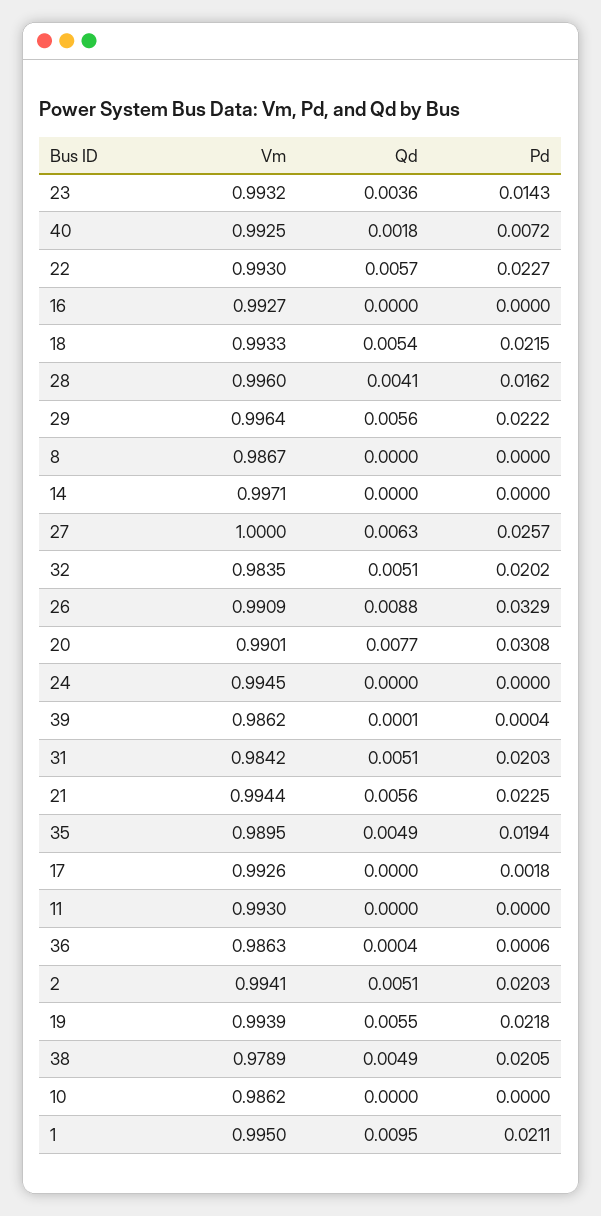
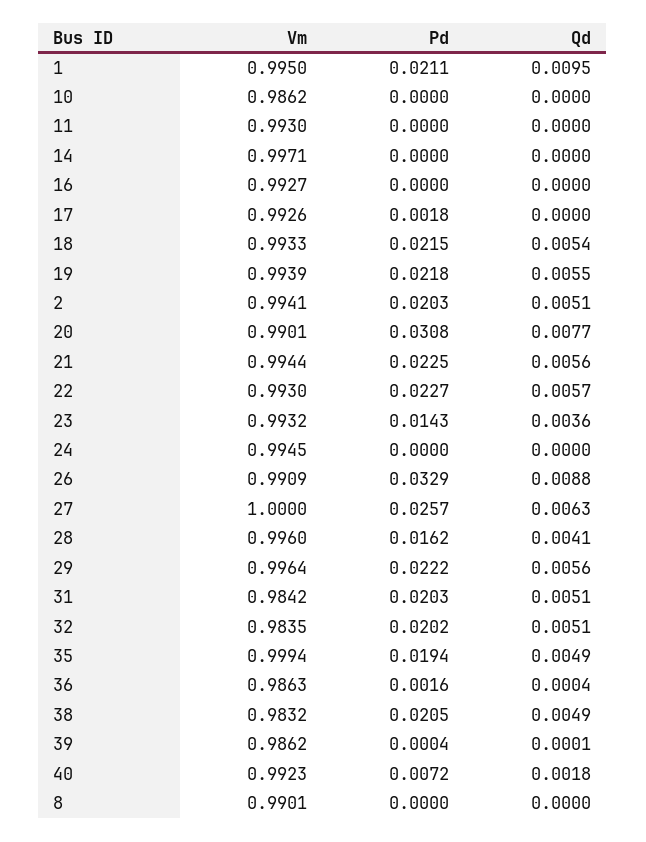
  {
    "Vm": {
      "23": 0.9932,
-     "40": 0.9925,
+     "40": 0.9923,
      "22": 0.993,
      "16": 0.9927,
      "18": 0.9933,
      "28": 0.996,
      "29": 0.9964,
-     "8": 0.9867,
+     "8": 0.9901,
      "14": 0.9971,
      "27": 1,
      "32": 0.9835,
      "26": 0.9909,
      "20": 0.9901,
      "24": 0.9945,
      "39": 0.9862,
      "31": 0.9842,
      "21": 0.9944,
-     "35": 0.9895,
+     "35": 0.9994,
      "17": 0.9926,
      "11": 0.993,
      "36": 0.9863,
      "2": 0.9941,
      "19": 0.9939,
-     "38": 0.9789,
+     "38": 0.9832,
      "10": 0.9862,
      "1": 0.995
    },
    "Qd": {
      "23": 0.0036,
      "40": 0.0018,
      "22": 0.0057,
      "16": 0,
      "18": 0.0054,
      "28": 0.0041,
      "29": 0.0056,
      "8": 0,
      "14": 0,
      "27": 0.0063,
      "32": 0.0051,
      "26": 0.0088,
      "20": 0.0077,
      "24": 0,
      "39": 0.0001,
      "31": 0.0051,
      "21": 0.0056,
      "35": 0.0049,
      "17": 0,
      "11": 0,
      "36": 0.0004,
      "2": 0.0051,
      "19": 0.0055,
      "38": 0.0049,
      "10": 0,
      "1": 0.0095
    },
    "Pd": {
      "23": 0.0143,
      "40": 0.0072,
      "22": 0.0227,
      "16": 0,
      "18": 0.0215,
      "28": 0.0162,
      "29": 0.0222,
      "8": 0,
      "14": 0,
      "27": 0.0257,
      "32": 0.0202,
      "26": 0.0329,
      "20": 0.0308,
      "24": 0,
      "39": 0.0004,
      "31": 0.0203,
      "21": 0.0225,
      "35": 0.0194,
      "17": 0.0018,
      "11": 0,
-     "36": 0.0006,
+     "36": 0.0016,
      "2": 0.0203,
      "19": 0.0218,
      "38": 0.0205,
      "10": 0,
      "1": 0.0211
    }
  }

